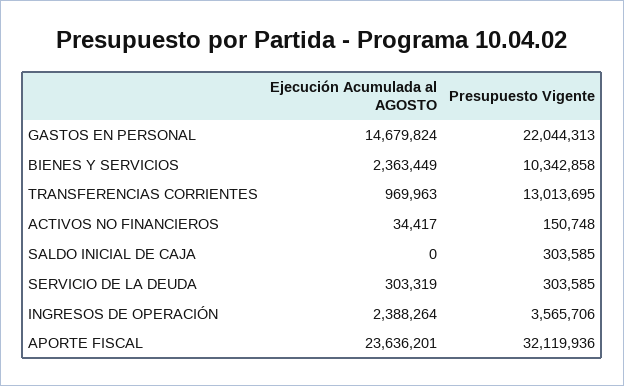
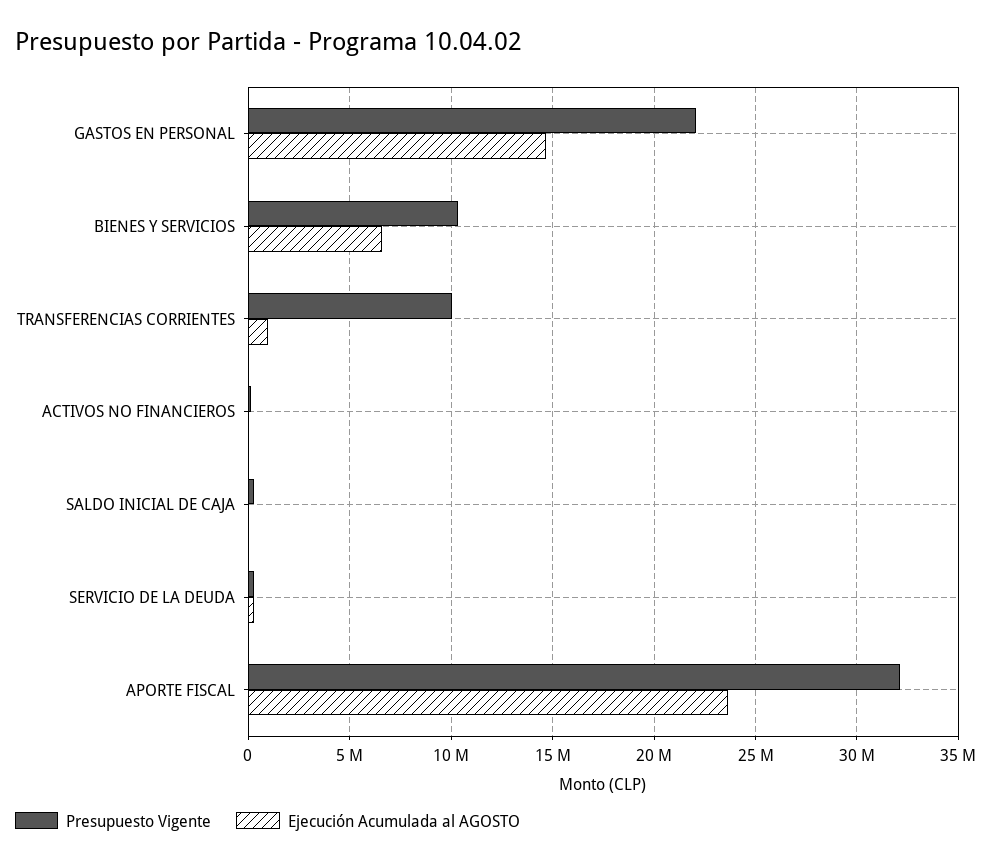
  {
    "Ejecución Acumulada al AGOSTO": {
      "GASTOS EN PERSONAL": 14679824,
-     "BIENES Y SERVICIOS": 2363449,
+     "BIENES Y SERVICIOS": 6500000,
      "TRANSFERENCIAS CORRIENTES": 969963,
      "ACTIVOS NO FINANCIEROS": 34417,
      "SALDO INICIAL DE CAJA": 0,
      "SERVICIO DE LA DEUDA": 303319,
-     "INGRESOS DE OPERACIÓN": 2388264,
      "APORTE FISCAL": 23636201
    },
    "Presupuesto Vigente": {
      "GASTOS EN PERSONAL": 22044313,
      "BIENES Y SERVICIOS": 10342858,
-     "TRANSFERENCIAS CORRIENTES": 13013695,
+     "TRANSFERENCIAS CORRIENTES": 10000000,
      "ACTIVOS NO FINANCIEROS": 150748,
      "SALDO INICIAL DE CAJA": 303585,
      "SERVICIO DE LA DEUDA": 303585,
-     "INGRESOS DE OPERACIÓN": 3565706,
      "APORTE FISCAL": 32119936
    }
  }

